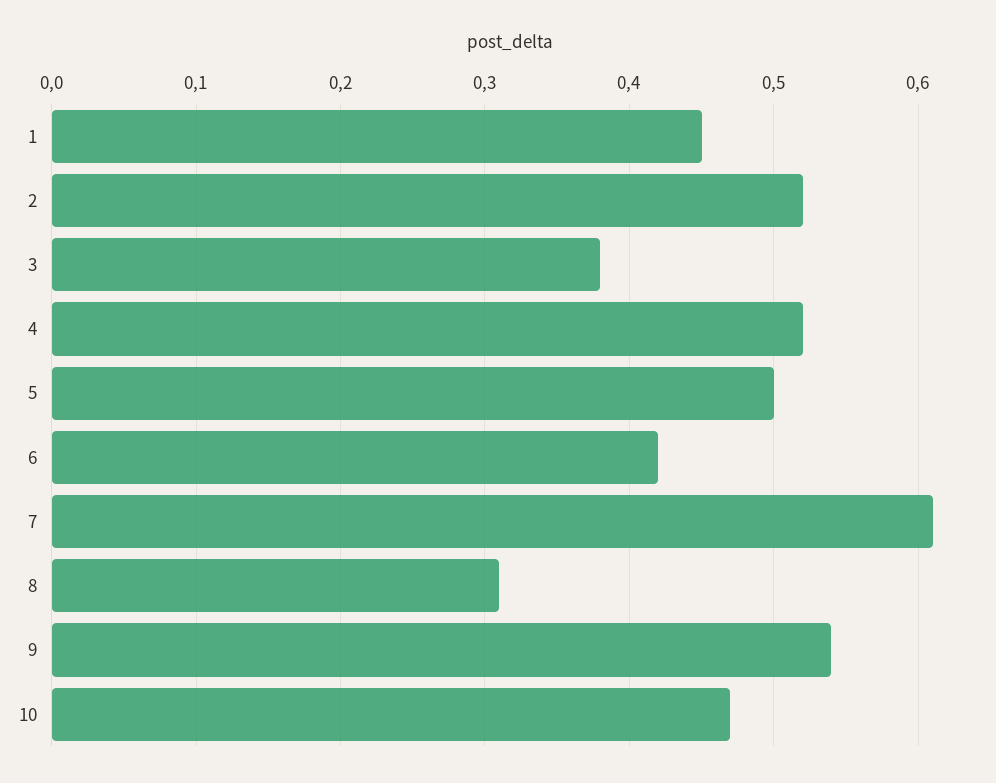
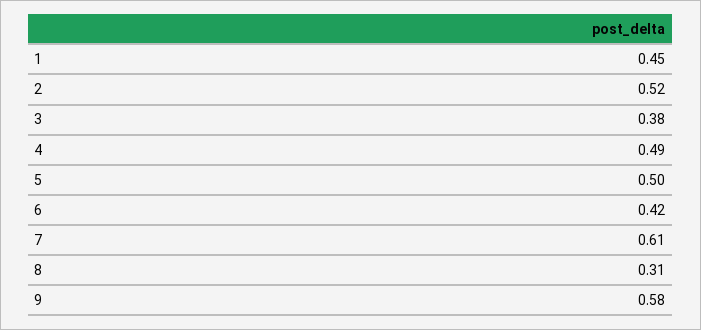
  {
    "1": 0.45,
    "2": 0.52,
    "3": 0.38,
-   "4": 0.52,
+   "4": 0.49,
    "5": 0.5,
    "6": 0.42,
    "7": 0.61,
    "8": 0.31,
-   "9": 0.54,
+   "9": 0.58
-   "10": 0.47
  }

